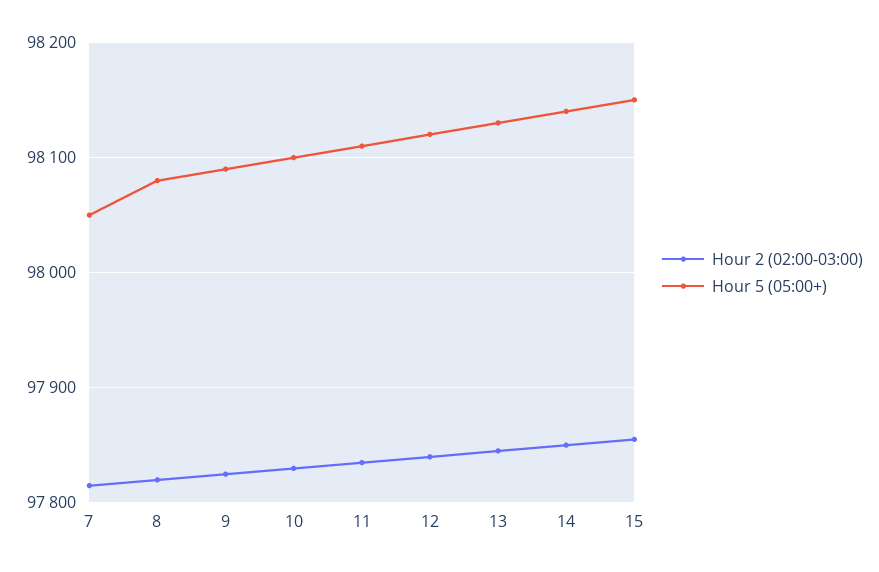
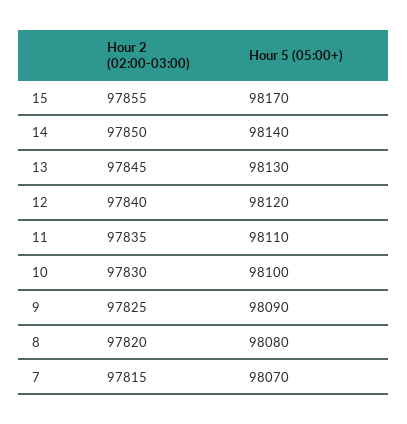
  {
    "Hour 2 (02:00-03:00)": {
      "7": 97815,
      "8": 97820,
      "9": 97825,
      "10": 97830,
      "11": 97835,
      "12": 97840,
      "13": 97845,
      "14": 97850,
      "15": 97855
    },
    "Hour 5 (05:00+)": {
-     "7": 98050,
+     "7": 98070,
      "8": 98080,
      "9": 98090,
      "10": 98100,
      "11": 98110,
      "12": 98120,
      "13": 98130,
      "14": 98140,
-     "15": 98150
+     "15": 98170
    }
  }

